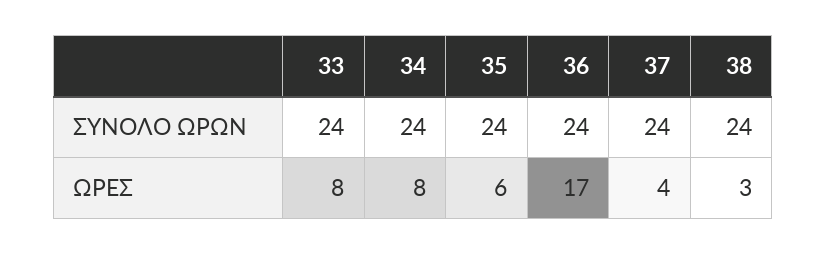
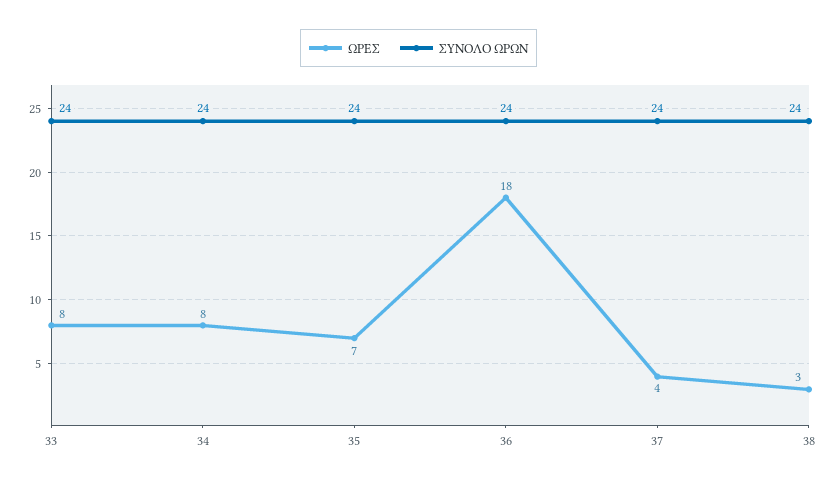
  {
    "ΣΥΝΟΛΟ ΩΡΩΝ": {
      "33": 24,
      "34": 24,
      "35": 24,
      "36": 24,
      "37": 24,
      "38": 24
    },
    "ΩΡΕΣ": {
      "33": 8,
      "34": 8,
-     "35": 6,
+     "35": 7,
-     "36": 17,
+     "36": 18,
      "37": 4,
      "38": 3
    }
  }

